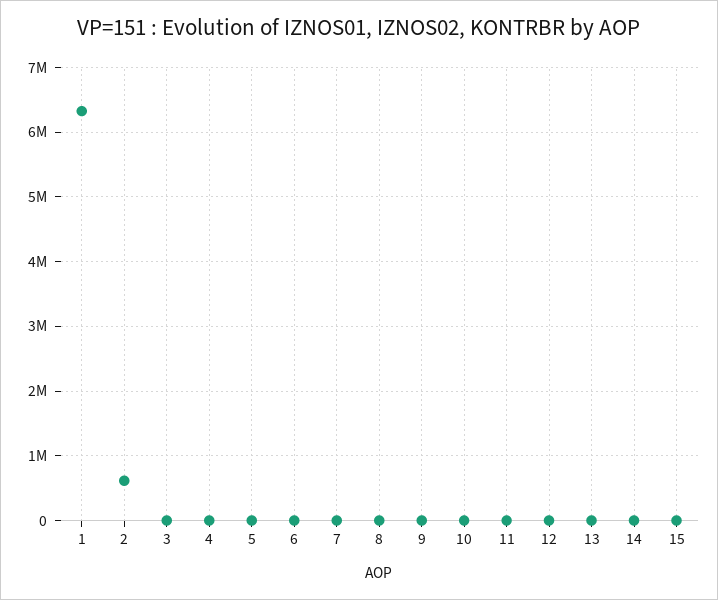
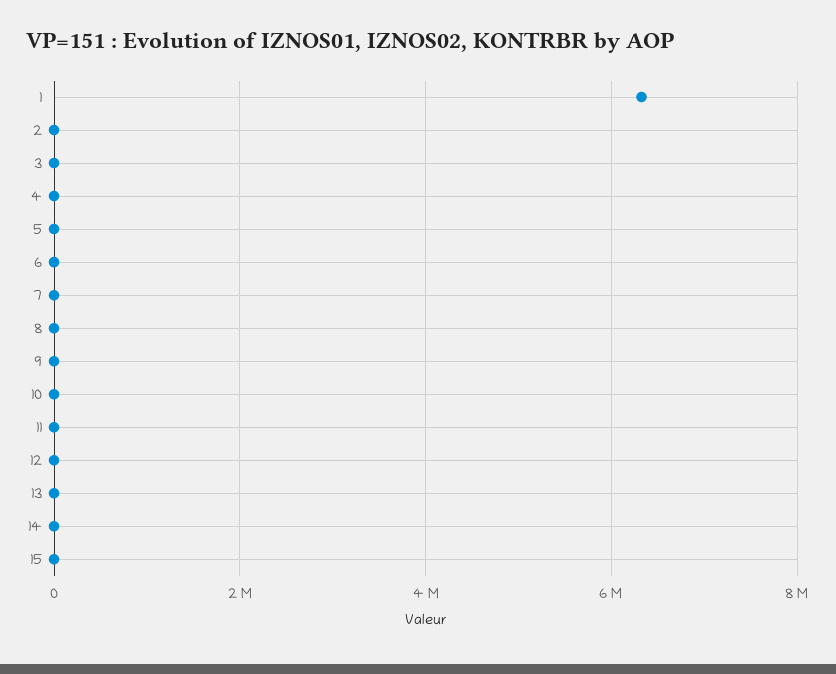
  {
    "1": 6300000,
-   "2": 600000,
+   "2": 0,
    "3": 0,
    "4": 0,
    "5": 0,
    "6": 0,
    "7": 0,
    "8": 0,
    "9": 0,
    "10": 0,
    "11": 0,
    "12": 0,
    "13": 0,
    "14": 0,
    "15": 0
  }

